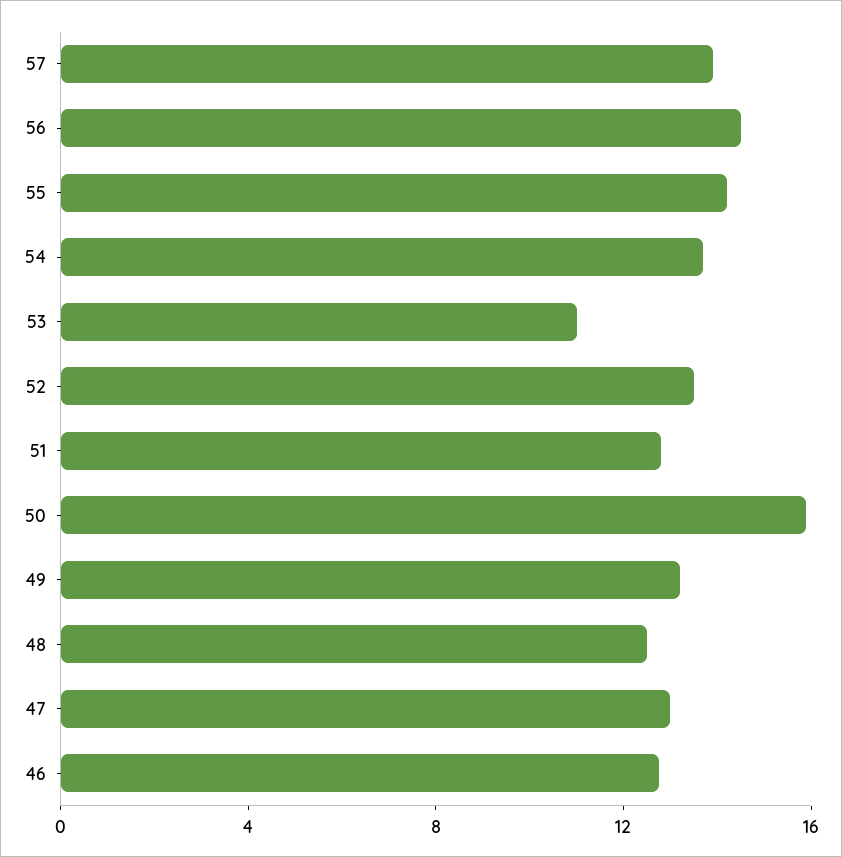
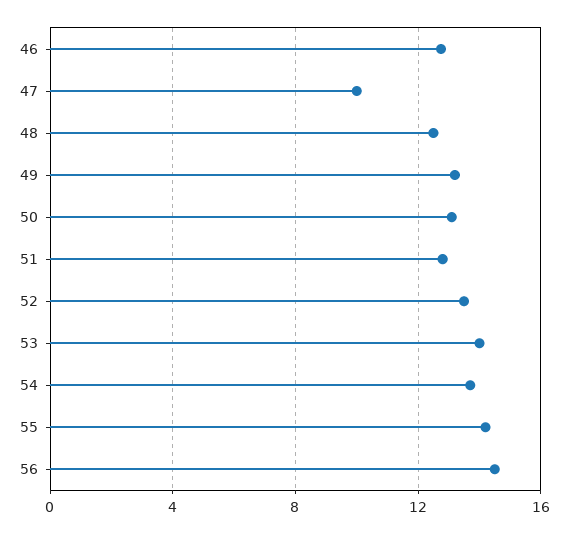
  {
-   "57": 14,
    "56": 14.5,
    "55": 14,
    "54": 13.5,
-   "53": 11,
+   "53": 14,
    "52": 13.5,
    "51": 13,
-   "50": 16,
+   "50": 13,
    "49": 13,
    "48": 12.5,
-   "47": 13,
+   "47": 10,
    "46": 13
  }

